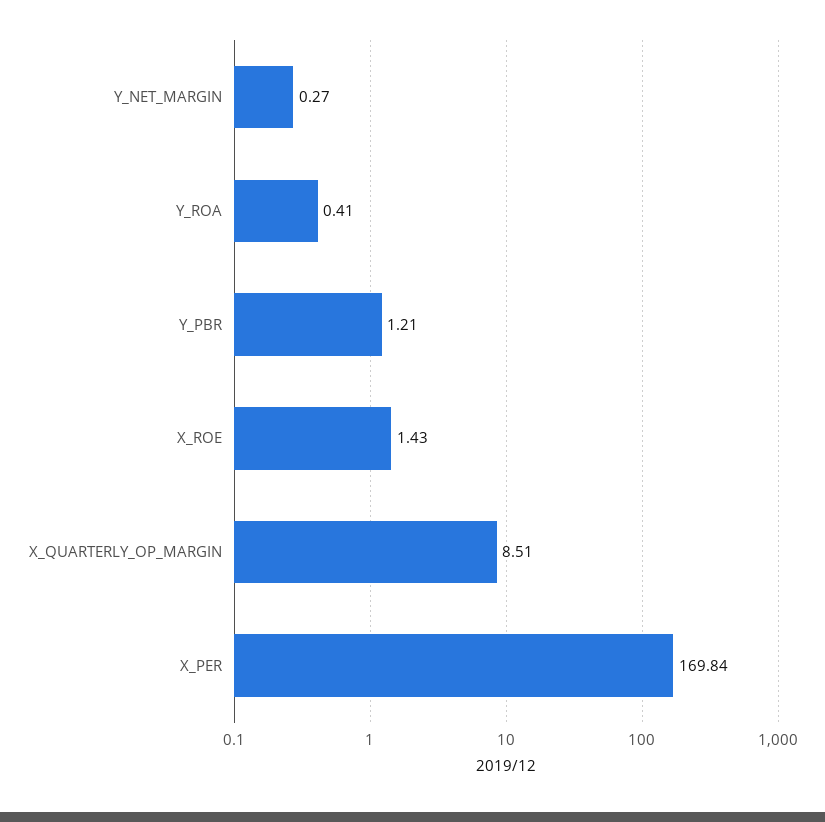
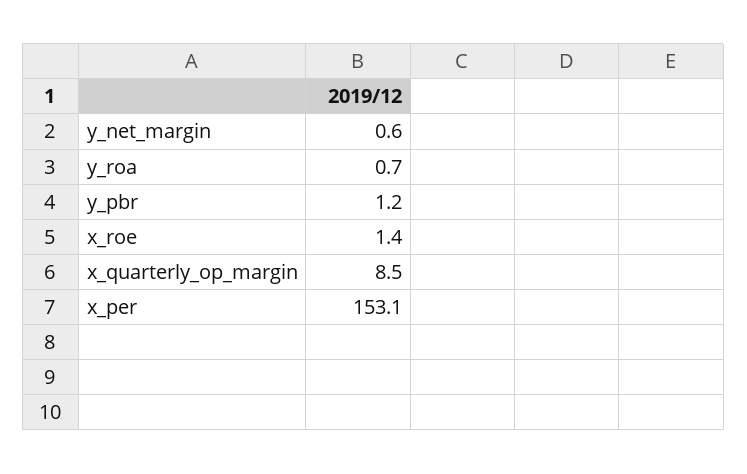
  {
-   "Y_NET_MARGIN": 0.27,
+   "Y_NET_MARGIN": 0.6,
-   "Y_ROA": 0.41,
+   "Y_ROA": 0.7,
    "Y_PBR": 1.21,
    "X_ROE": 1.43,
    "X_QUARTERLY_OP_MARGIN": 8.51,
-   "X_PER": 169.84
+   "X_PER": 153.1
  }

